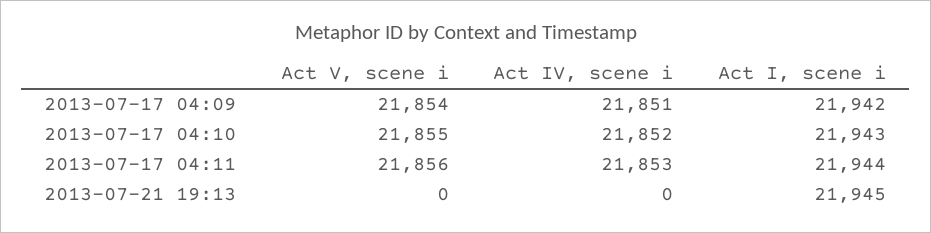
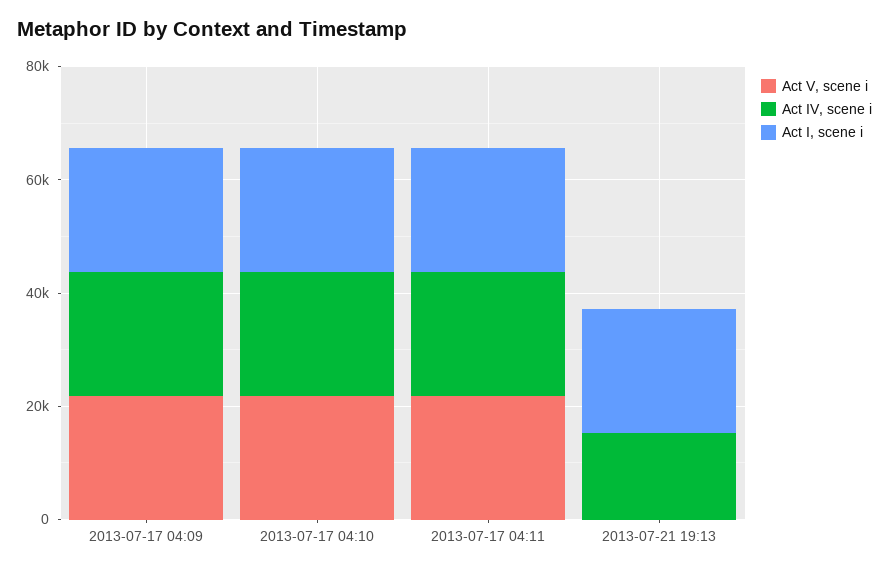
  {
    "Act V, scene i": {
      "2013-07-17 04:09": 21854,
      "2013-07-17 04:10": 21855,
      "2013-07-17 04:11": 21856,
      "2013-07-21 19:13": 0
    },
    "Act IV, scene i": {
      "2013-07-17 04:09": 21851,
      "2013-07-17 04:10": 21852,
      "2013-07-17 04:11": 21853,
-     "2013-07-21 19:13": 0
+     "2013-07-21 19:13": 15000
    },
    "Act I, scene i": {
      "2013-07-17 04:09": 21942,
      "2013-07-17 04:10": 21943,
      "2013-07-17 04:11": 21944,
      "2013-07-21 19:13": 21945
    }
  }

